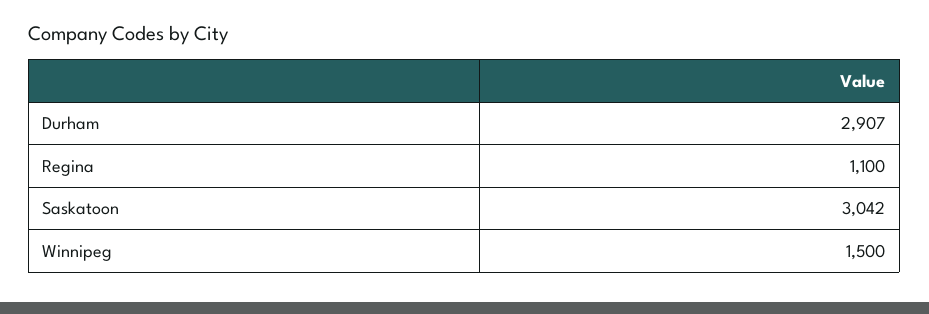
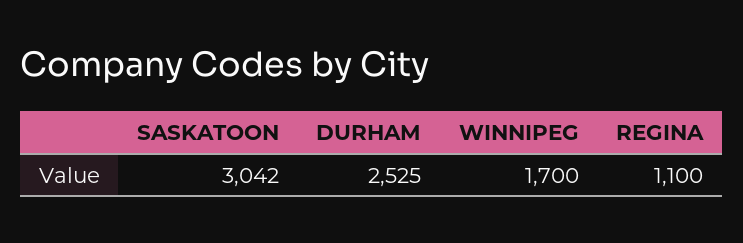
  {
-   "Durham": 2907,
+   "Durham": 2525,
    "Regina": 1100,
    "Saskatoon": 3042,
-   "Winnipeg": 1500
+   "Winnipeg": 1700
  }

